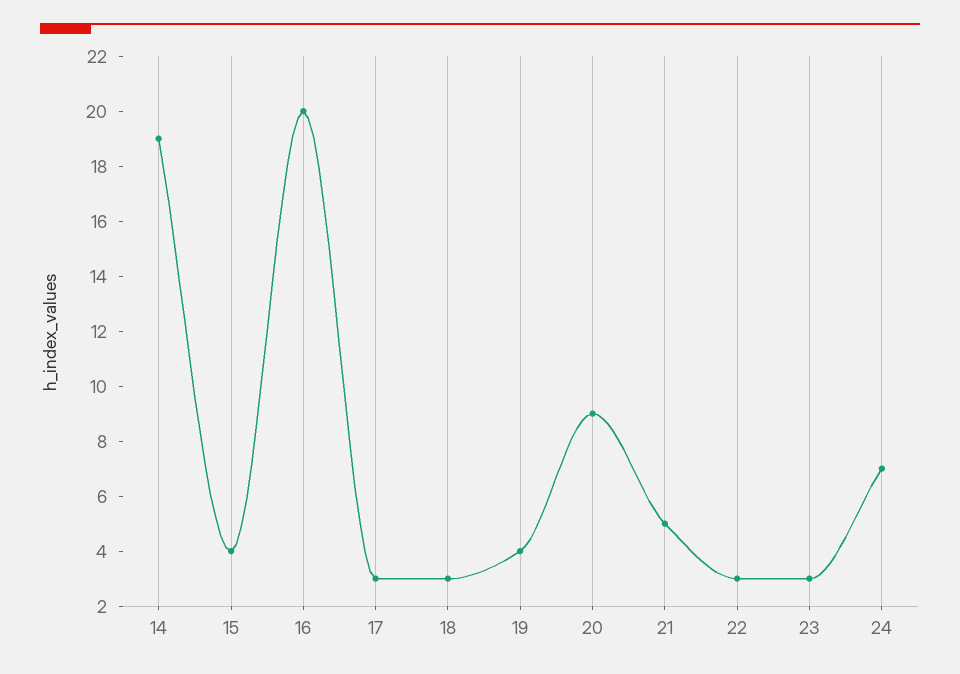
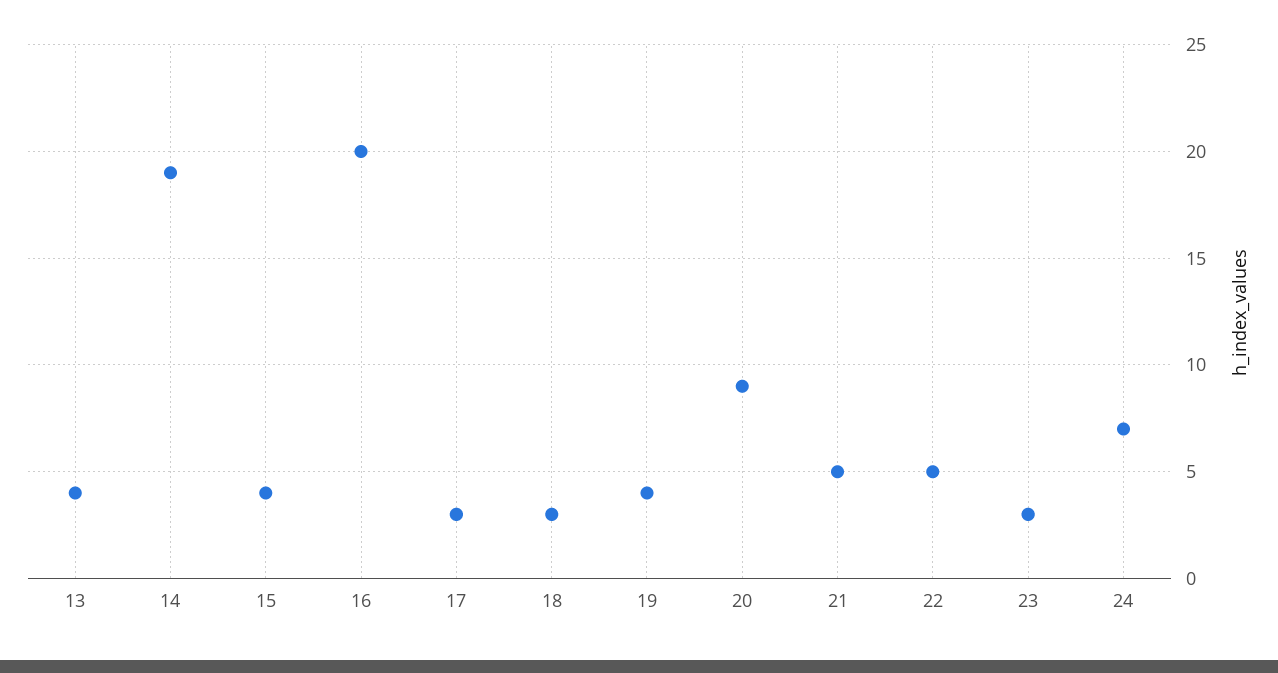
  {
    "14": 19,
    "15": 4,
    "16": 20,
    "17": 3,
    "18": 3,
    "19": 4,
    "20": 9,
    "21": 5,
-   "22": 3,
+   "22": 5,
    "23": 3,
-   "24": 7
+   "24": 7,
+   "13": 4
  }

